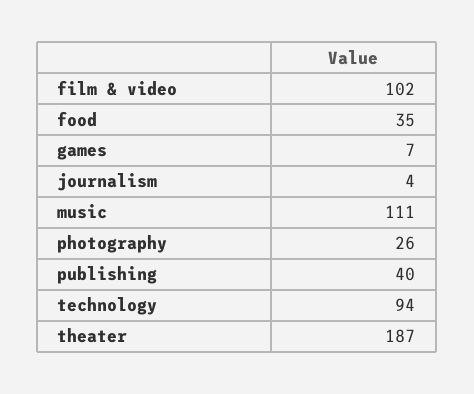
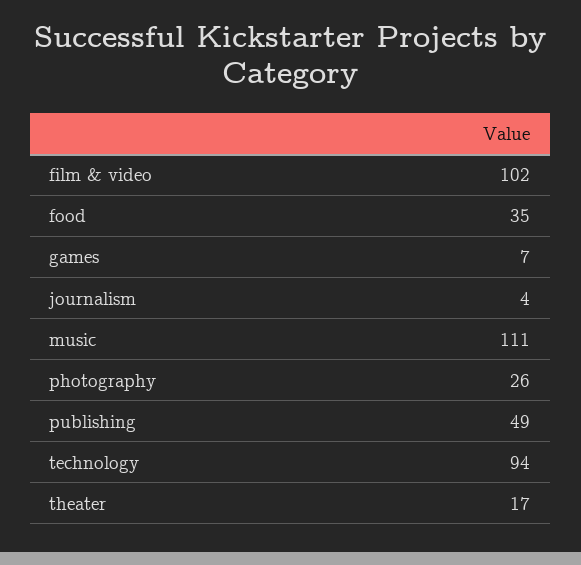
  {
    "film & video": 102,
    "food": 35,
    "games": 7,
    "journalism": 4,
    "music": 111,
    "photography": 26,
-   "publishing": 40,
+   "publishing": 49,
    "technology": 94,
-   "theater": 187
+   "theater": 17
  }

